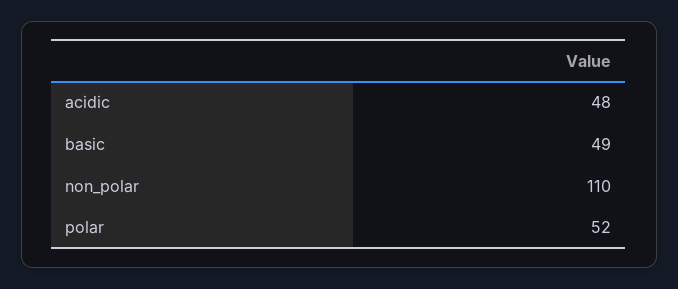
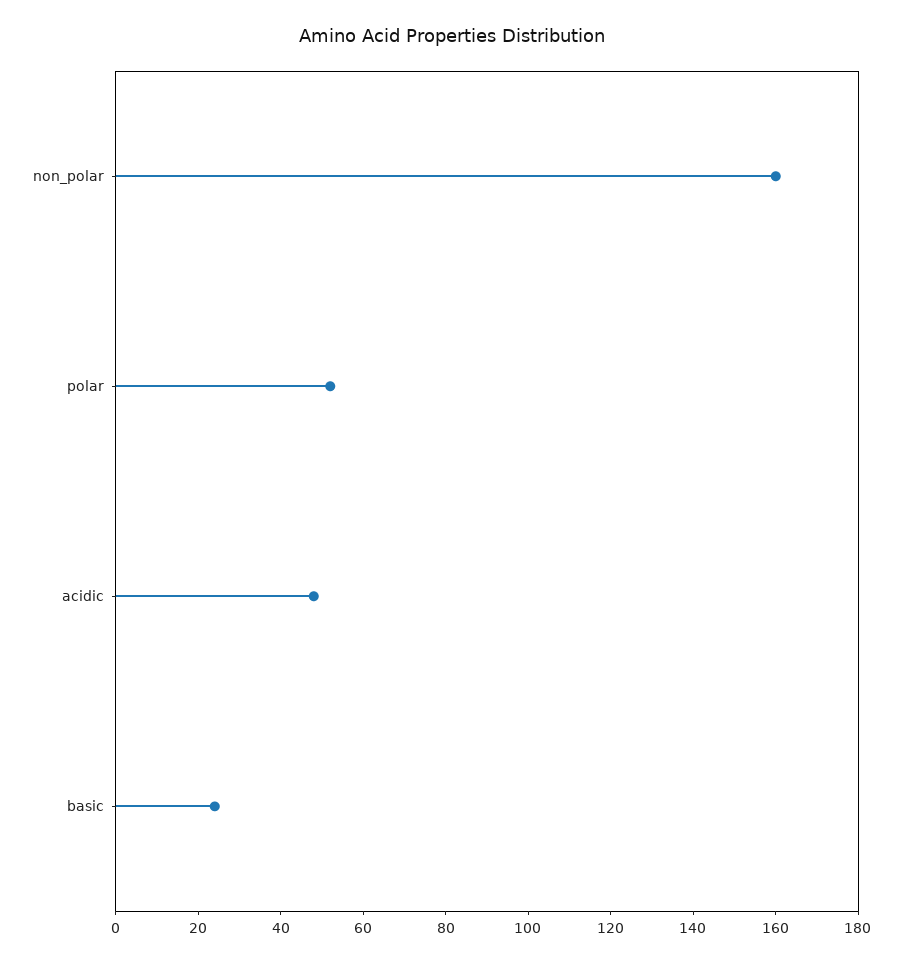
  {
    "acidic": 48,
-   "basic": 49,
+   "basic": 25,
-   "non_polar": 110,
+   "non_polar": 160,
    "polar": 52
  }

